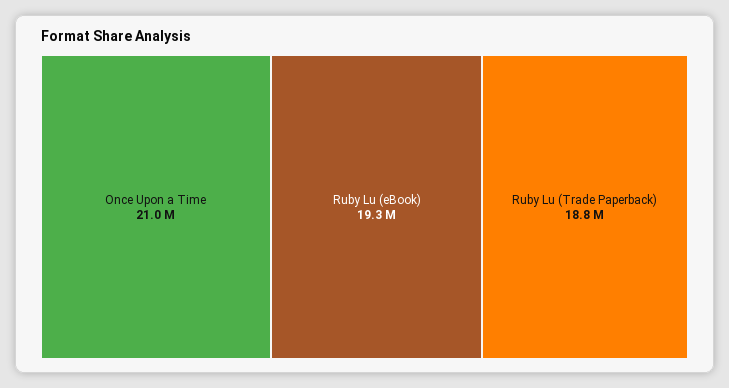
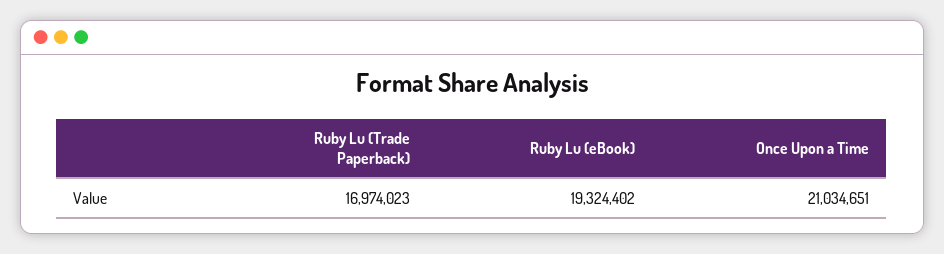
  {
    "Once Upon a Time": 21034651,
    "Ruby Lu (eBook)": 19324402,
-   "Ruby Lu (Trade Paperback)": 18800000
+   "Ruby Lu (Trade Paperback)": 16974023
  }

